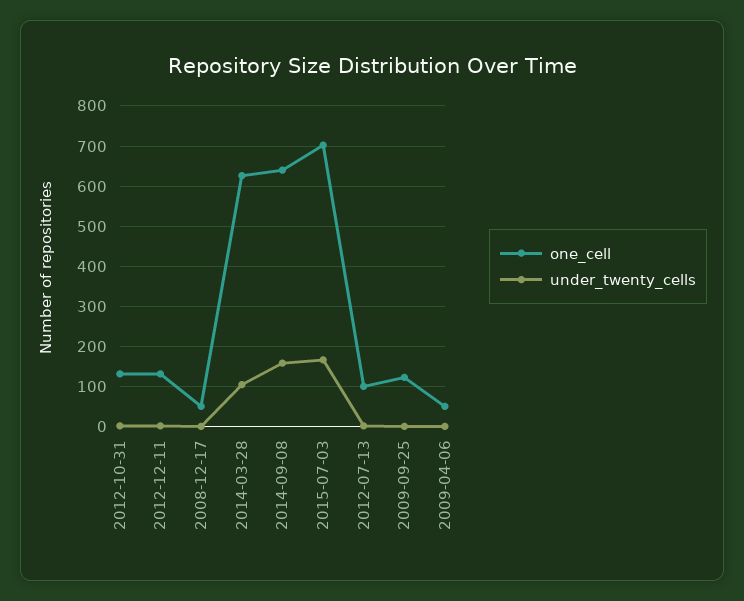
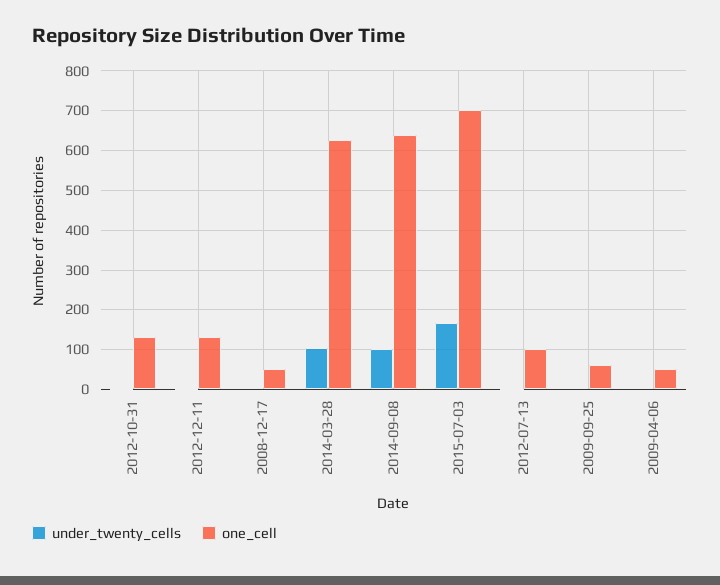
  {
    "one_cell": {
      "2012-10-31": 140,
      "2012-12-11": 140,
      "2008-12-17": 60,
      "2014-03-28": 620,
      "2014-09-08": 640,
      "2015-07-03": 700,
      "2012-07-13": 100,
-     "2009-09-25": 120,
+     "2009-09-25": 60,
      "2009-04-06": 60
    },
    "under_twenty_cells": {
      "2012-10-31": 0,
      "2012-12-11": 0,
      "2008-12-17": 0,
      "2014-03-28": 100,
-     "2014-09-08": 160,
+     "2014-09-08": 100,
      "2015-07-03": 160,
      "2012-07-13": 0,
      "2009-09-25": 0,
      "2009-04-06": 0
    }
  }

